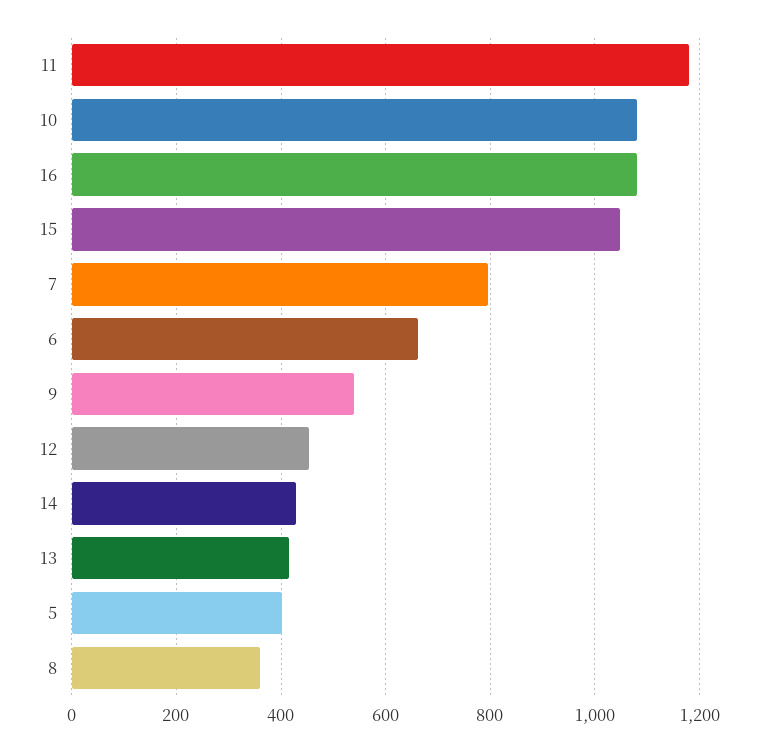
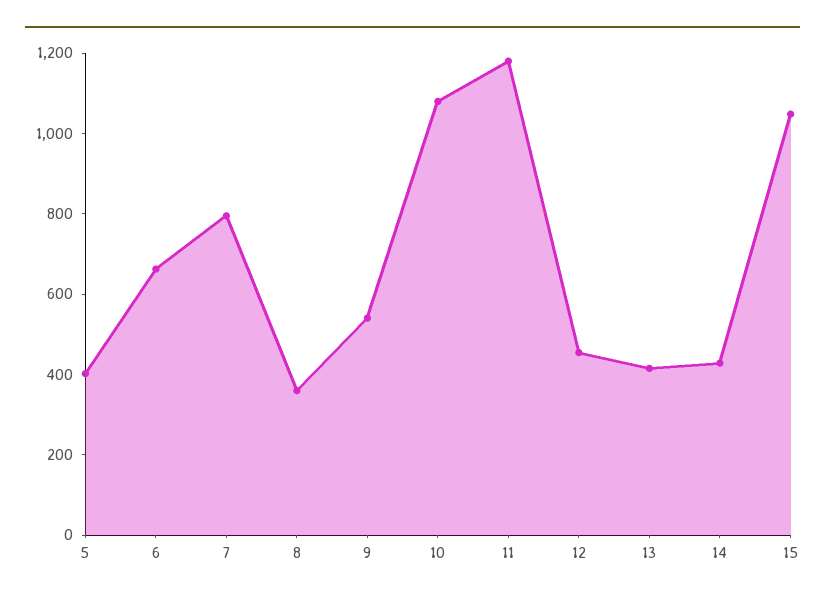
  {
    "11": 1180,
    "10": 1080,
-   "16": 1080,
    "15": 1040,
    "7": 800,
    "6": 660,
    "9": 540,
    "12": 460,
    "14": 420,
    "13": 420,
    "5": 400,
    "8": 360
  }

